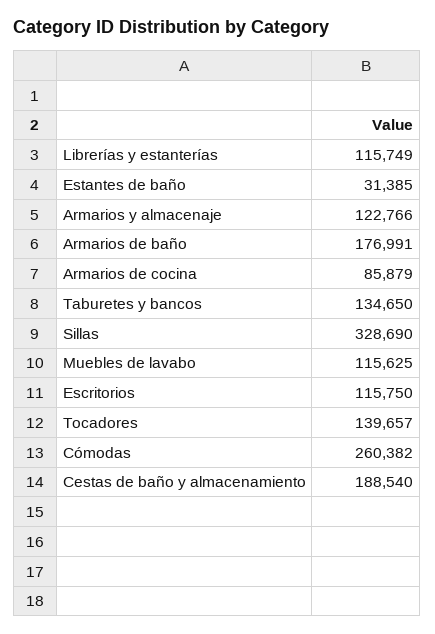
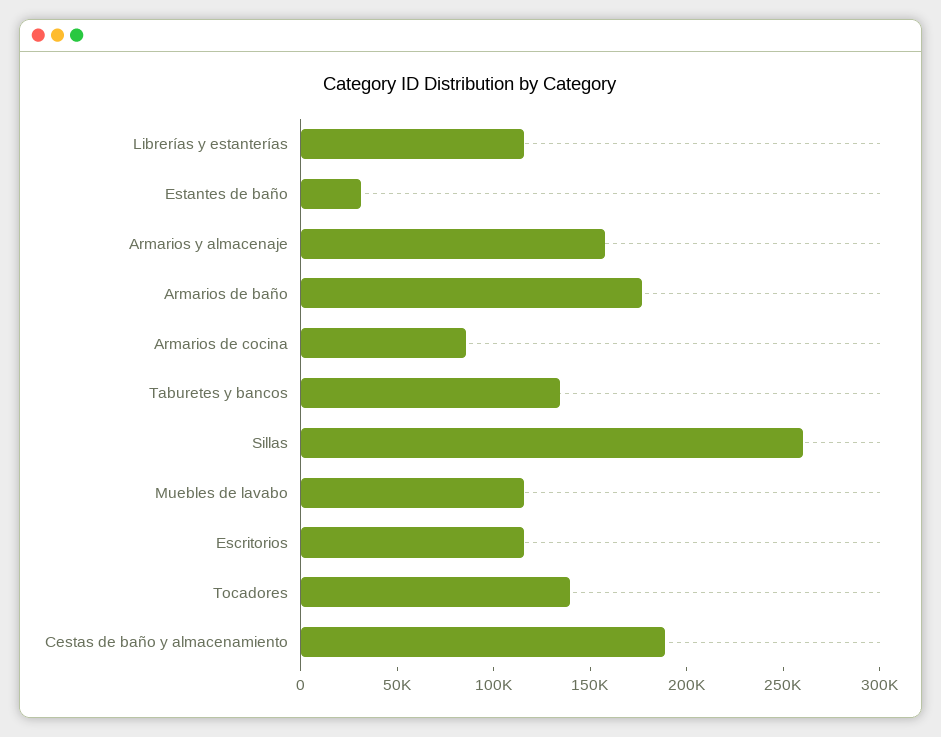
  {
    "Librerías y estanterías": 115749,
    "Estantes de baño": 31385,
-   "Armarios y almacenaje": 122766,
+   "Armarios y almacenaje": 160000,
    "Armarios de baño": 176991,
    "Armarios de cocina": 85879,
    "Taburetes y bancos": 134650,
-   "Sillas": 328690,
+   "Sillas": 260000,
    "Muebles de lavabo": 115625,
    "Escritorios": 115750,
    "Tocadores": 139657,
-   "Cómodas": 260382,
    "Cestas de baño y almacenamiento": 188540
  }

